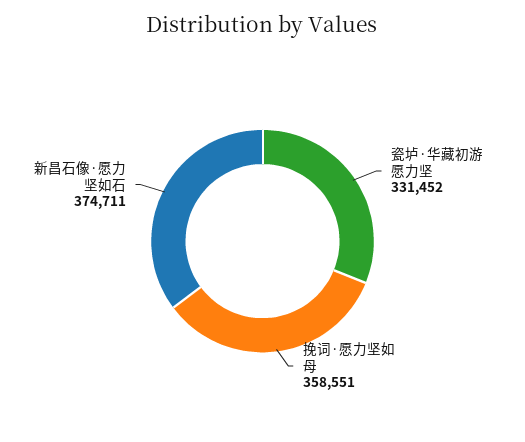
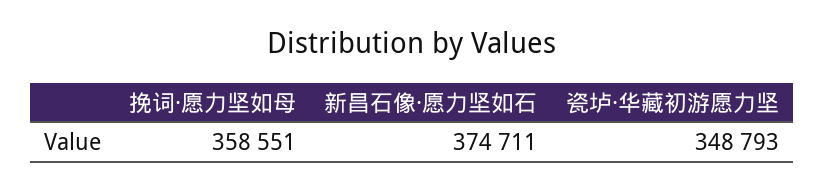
  {
-   "瓷垆·华藏初游愿力坚": 331452,
+   "瓷垆·华藏初游愿力坚": 348793,
    "挽词·愿力坚如母": 358551,
    "新昌石像·愿力坚如石": 374711
  }

